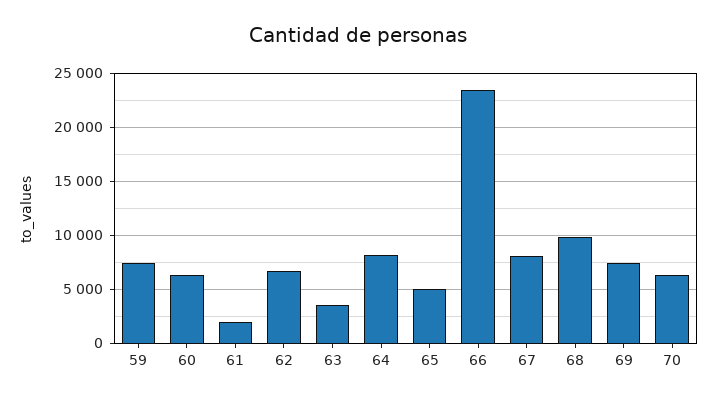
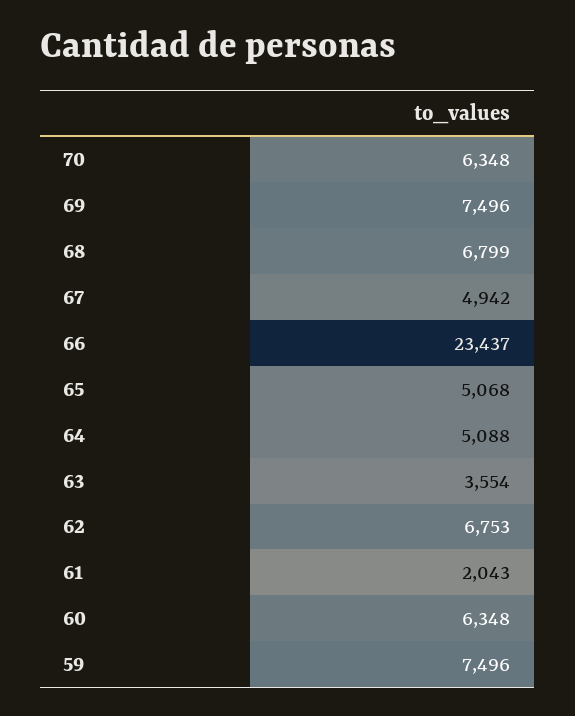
  {
    "59": 7496,
    "60": 6348,
    "61": 2043,
    "62": 6753,
    "63": 3554,
-   "64": 8000,
+   "64": 5088,
    "65": 5068,
    "66": 23437,
-   "67": 8000,
+   "67": 4942,
-   "68": 10000,
+   "68": 6799,
    "69": 7496,
    "70": 6348
  }

